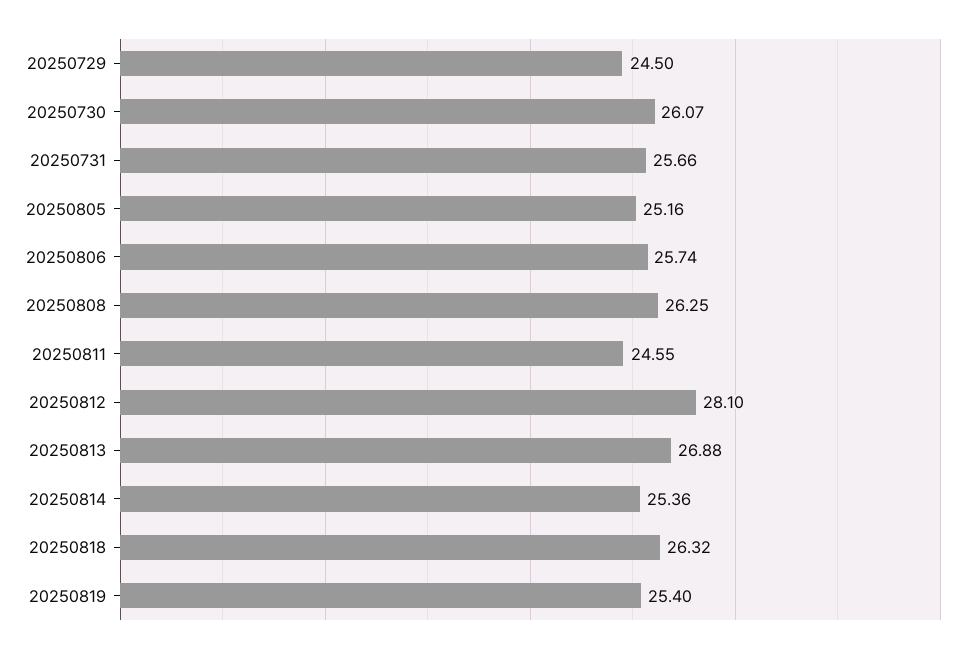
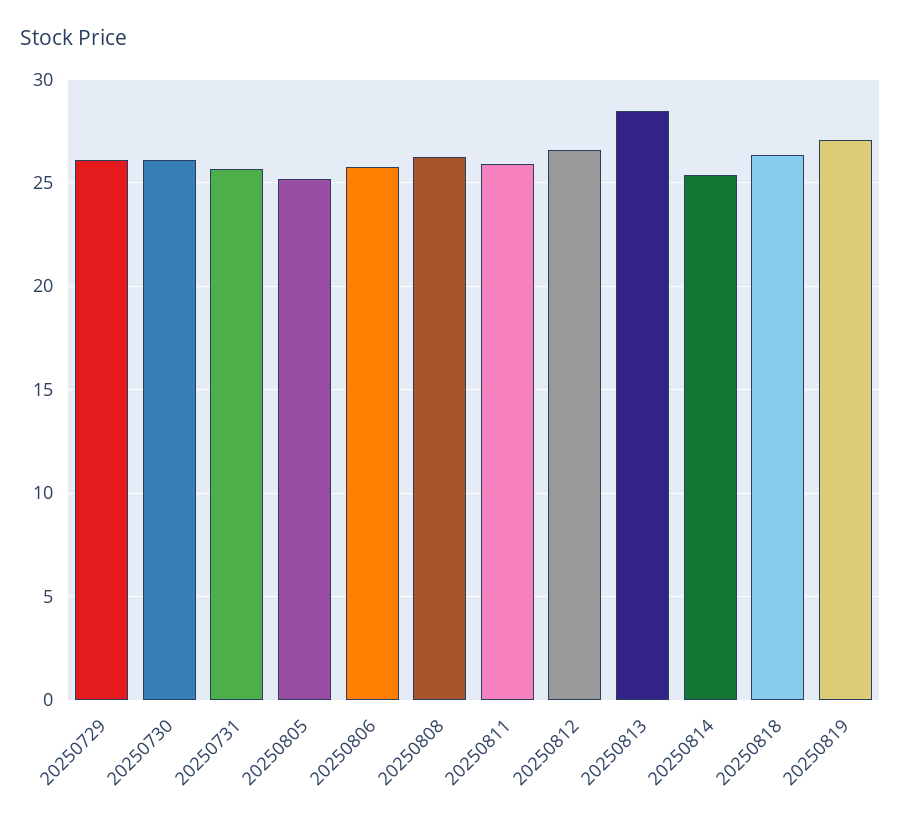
  {
-   "20250729": 24.5,
+   "20250729": 26,
    "20250730": 26.07,
    "20250731": 25.66,
    "20250805": 25.16,
    "20250806": 25.74,
    "20250808": 26.25,
-   "20250811": 24.55,
+   "20250811": 26,
-   "20250812": 28.1,
+   "20250812": 26.5,
-   "20250813": 26.88,
+   "20250813": 28.5,
    "20250814": 25.36,
    "20250818": 26.32,
-   "20250819": 25.4
+   "20250819": 27
  }

